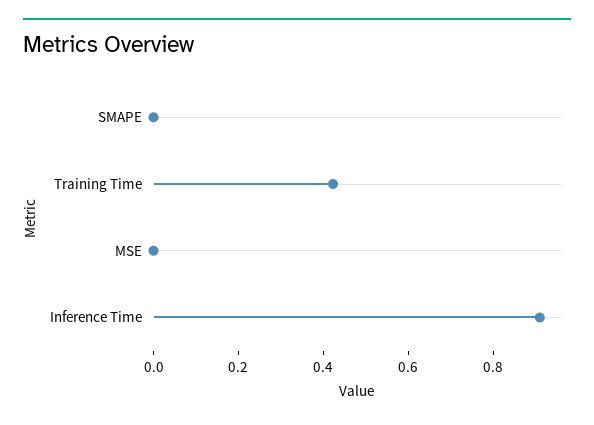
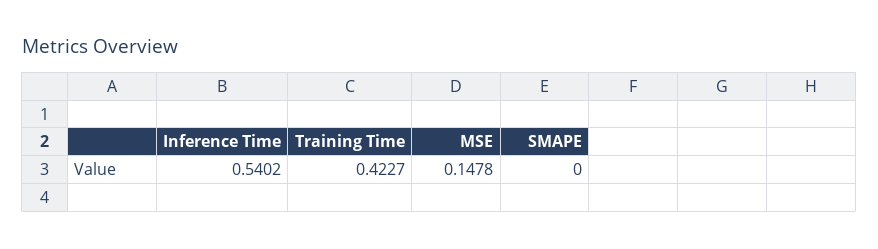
  {
    "SMAPE": 0,
    "Training Time": 0.4227,
-   "MSE": 0,
+   "MSE": 0.1478,
-   "Inference Time": 0.9
+   "Inference Time": 0.5402
  }

